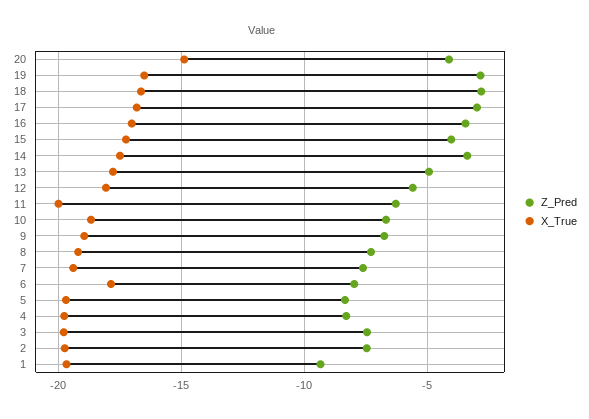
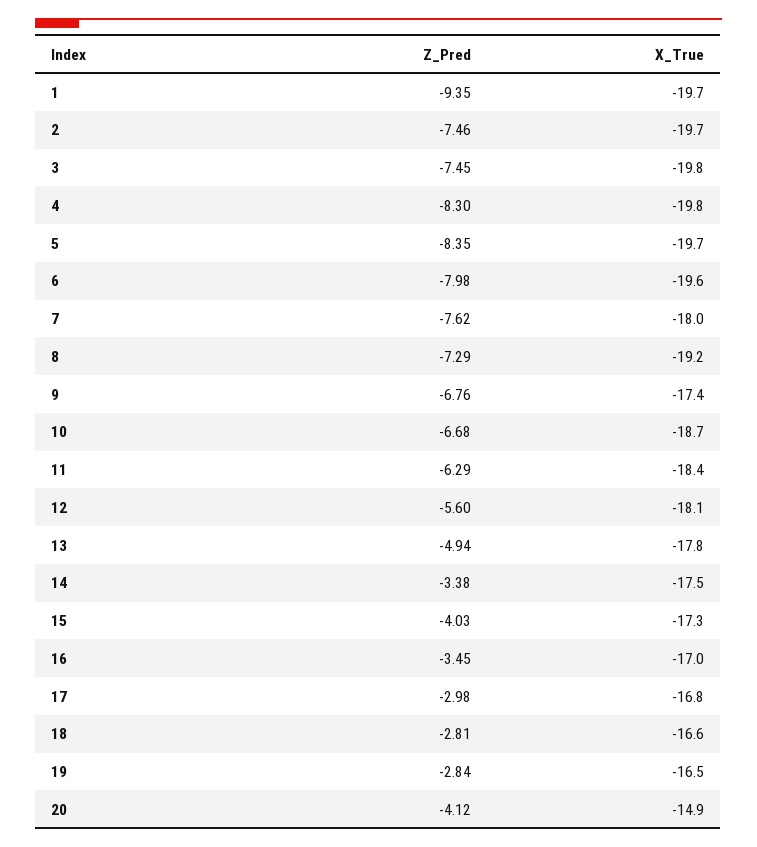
  {
    "Z_Pred": {
      "20": -4.12,
      "19": -2.84,
      "18": -2.81,
      "17": -2.98,
      "16": -3.45,
      "15": -4.03,
      "14": -3.38,
      "13": -4.94,
      "12": -5.6,
      "11": -6.29,
      "10": -6.68,
      "9": -6.76,
      "8": -7.29,
      "7": -7.62,
      "6": -7.98,
      "5": -8.35,
      "4": -8.3,
      "3": -7.45,
      "2": -7.46,
      "1": -9.35
    },
    "X_True": {
      "20": -14.9,
      "19": -16.5,
      "18": -16.6,
      "17": -16.8,
      "16": -17,
      "15": -17.3,
      "14": -17.5,
      "13": -17.8,
      "12": -18.1,
-     "11": -20,
+     "11": -18.4,
      "10": -18.7,
-     "9": -19,
+     "9": -17.4,
      "8": -19.2,
-     "7": -19.5,
+     "7": -18,
-     "6": -18,
+     "6": -19.6,
      "5": -19.7,
      "4": -19.8,
      "3": -19.8,
      "2": -19.7,
      "1": -19.7
    }
  }

